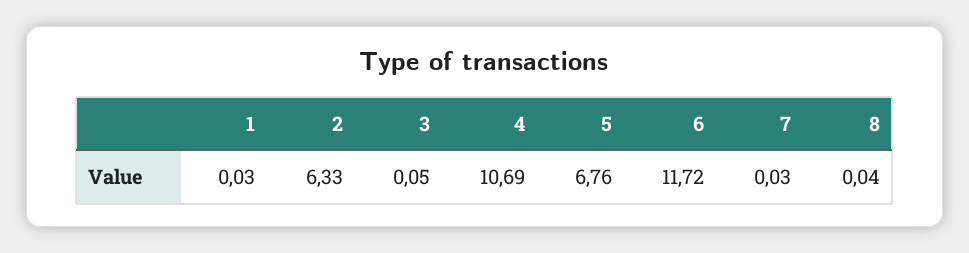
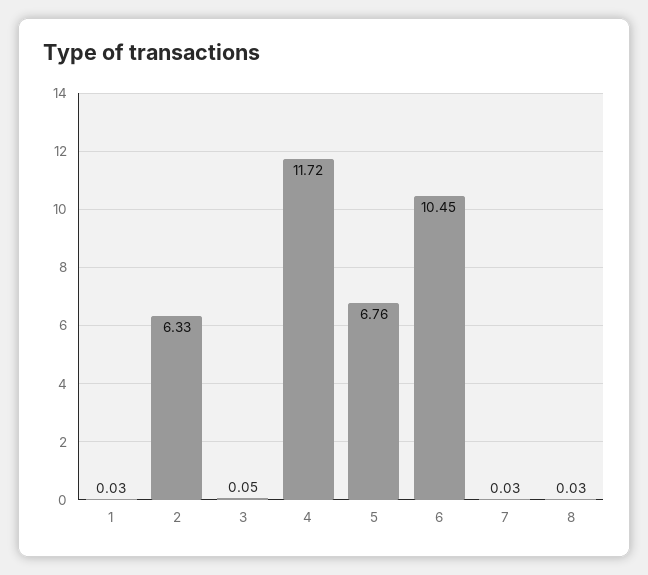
  {
    "1": 0.03,
    "2": 6.33,
    "3": 0.05,
-   "4": 10.69,
+   "4": 11.72,
    "5": 6.76,
-   "6": 11.72,
+   "6": 10.45,
    "7": 0.03,
-   "8": 0.04
+   "8": 0.03
  }

